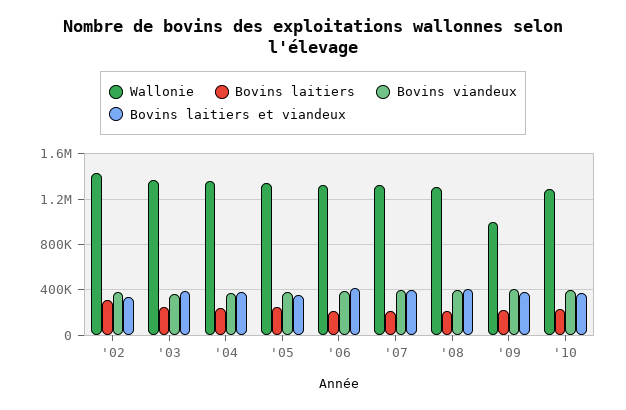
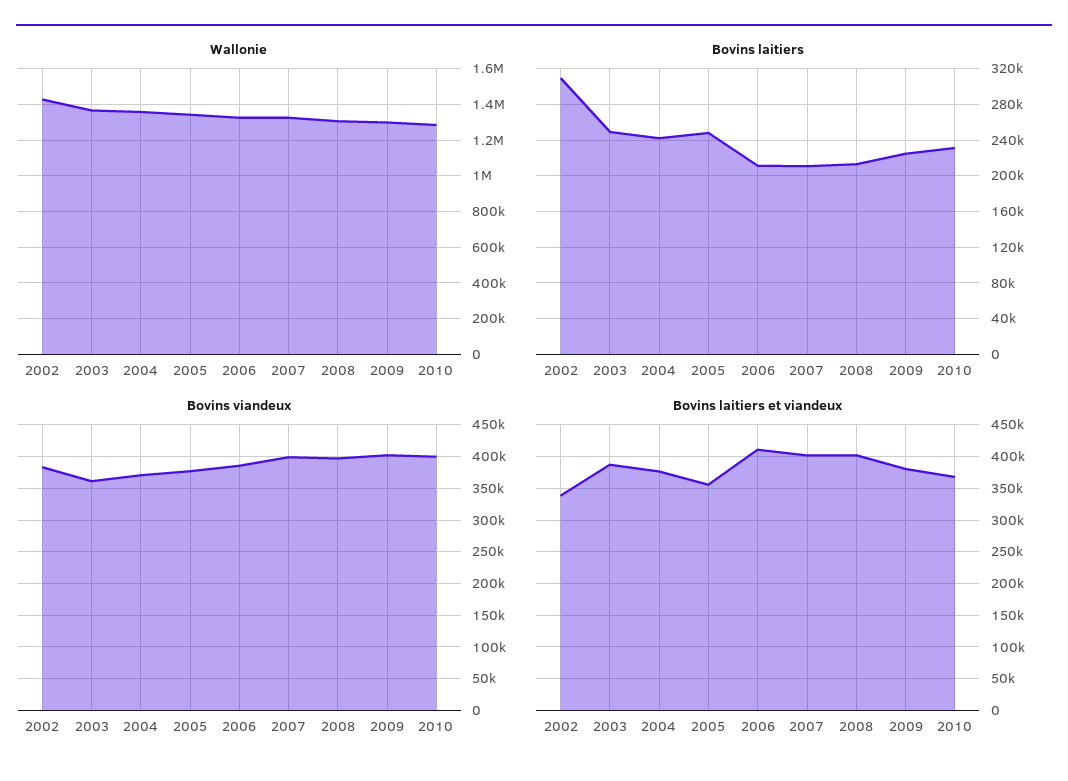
  {
    "Wallonie": {
      "'02": 1450000,
      "'03": 1350000,
      "'04": 1350000,
      "'05": 1350000,
      "'06": 1350000,
      "'07": 1350000,
      "'08": 1300000,
-     "'09": 1000000,
+     "'09": 1300000,
      "'10": 1300000
    },
    "Bovins laitiers": {
      "'02": 310000,
      "'03": 250000,
      "'04": 240000,
      "'05": 250000,
      "'06": 210000,
      "'07": 210000,
      "'08": 210000,
      "'09": 220000,
      "'10": 230000
    },
    "Bovins viandeux": {
      "'02": 380000,
      "'03": 360000,
      "'04": 370000,
      "'05": 380000,
      "'06": 390000,
      "'07": 400000,
      "'08": 400000,
      "'09": 400000,
      "'10": 400000
    },
    "Bovins laitiers et viandeux": {
      "'02": 340000,
      "'03": 390000,
      "'04": 380000,
      "'05": 360000,
      "'06": 410000,
      "'07": 400000,
      "'08": 400000,
      "'09": 380000,
      "'10": 370000
    }
  }

